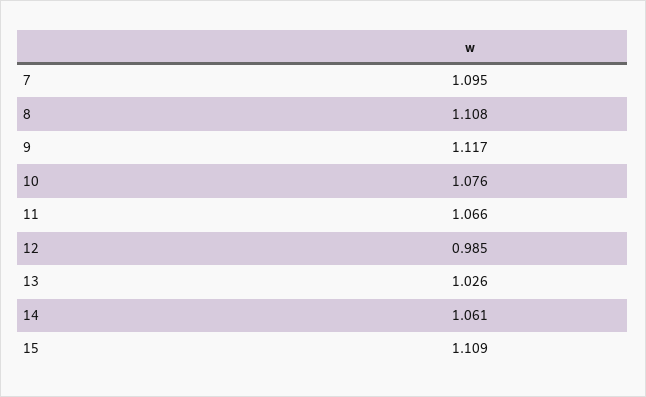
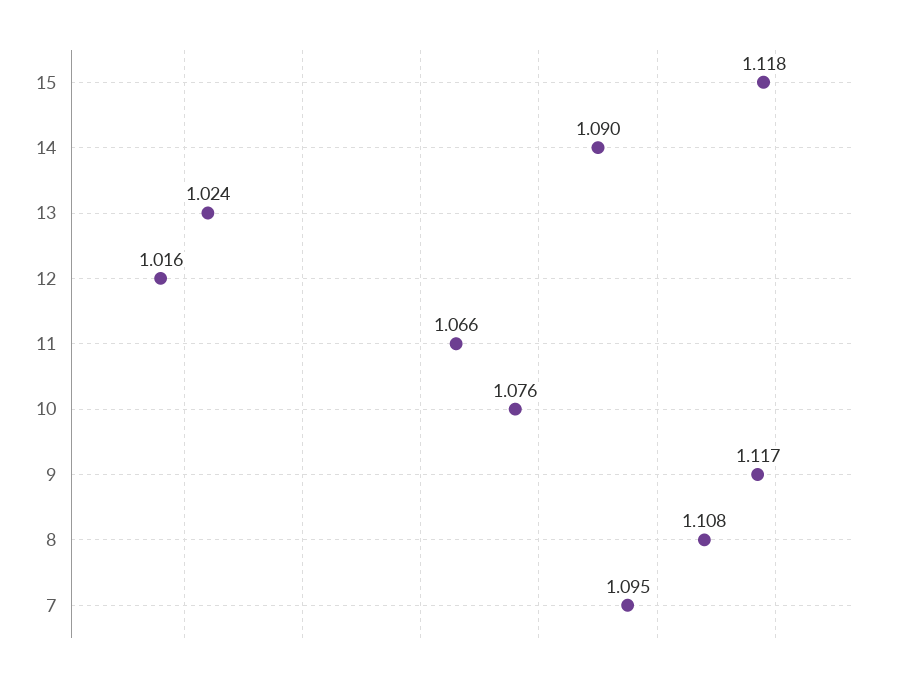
  {
    "7": 1.095,
    "8": 1.108,
    "9": 1.117,
    "10": 1.076,
    "11": 1.066,
-   "12": 0.985,
+   "12": 1.016,
-   "13": 1.026,
+   "13": 1.024,
-   "14": 1.061,
+   "14": 1.09,
-   "15": 1.109
+   "15": 1.118
  }

